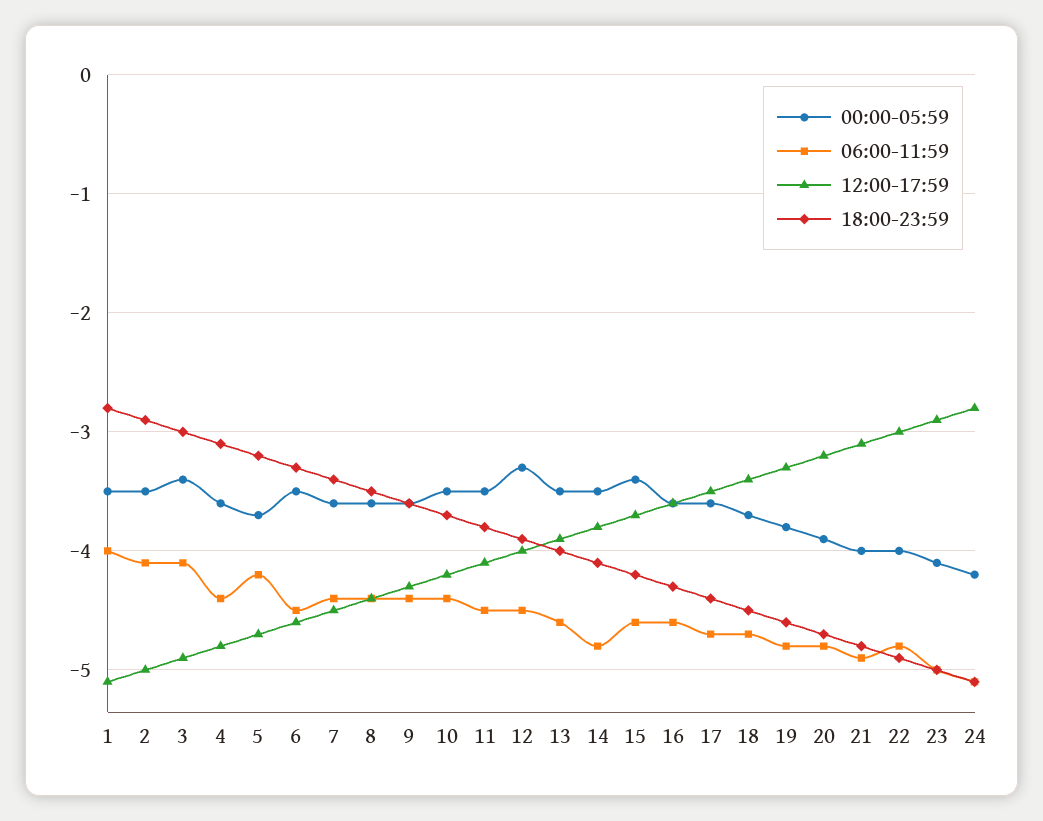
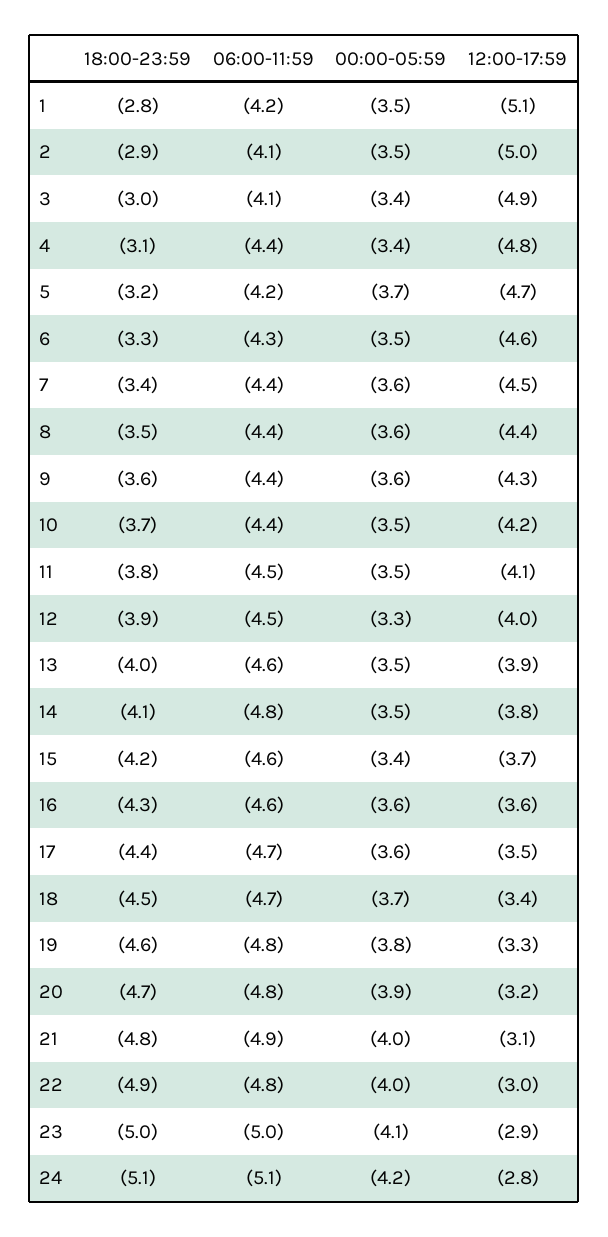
  {
    "00:00-05:59": {
      "1": -3.5,
      "2": -3.5,
      "3": -3.4,
-     "4": -3.6,
+     "4": -3.4,
      "5": -3.7,
      "6": -3.5,
      "7": -3.6,
      "8": -3.6,
      "9": -3.6,
      "10": -3.5,
      "11": -3.5,
      "12": -3.3,
      "13": -3.5,
      "14": -3.5,
      "15": -3.4,
      "16": -3.6,
      "17": -3.6,
      "18": -3.7,
      "19": -3.8,
      "20": -3.9,
      "21": -4,
      "22": -4,
      "23": -4.1,
      "24": -4.2
    },
    "06:00-11:59": {
-     "1": -4,
+     "1": -4.2,
      "2": -4.1,
      "3": -4.1,
      "4": -4.4,
      "5": -4.2,
-     "6": -4.5,
+     "6": -4.3,
      "7": -4.4,
      "8": -4.4,
      "9": -4.4,
      "10": -4.4,
      "11": -4.5,
      "12": -4.5,
      "13": -4.6,
      "14": -4.8,
      "15": -4.6,
      "16": -4.6,
      "17": -4.7,
      "18": -4.7,
      "19": -4.8,
      "20": -4.8,
      "21": -4.9,
      "22": -4.8,
      "23": -5,
      "24": -5.1
    },
    "12:00-17:59": {
      "1": -5.1,
      "2": -5,
      "3": -4.9,
      "4": -4.8,
      "5": -4.7,
      "6": -4.6,
      "7": -4.5,
      "8": -4.4,
      "9": -4.3,
      "10": -4.2,
      "11": -4.1,
      "12": -4,
      "13": -3.9,
      "14": -3.8,
      "15": -3.7,
      "16": -3.6,
      "17": -3.5,
      "18": -3.4,
      "19": -3.3,
      "20": -3.2,
      "21": -3.1,
      "22": -3,
      "23": -2.9,
      "24": -2.8
    },
    "18:00-23:59": {
      "1": -2.8,
      "2": -2.9,
      "3": -3,
      "4": -3.1,
      "5": -3.2,
      "6": -3.3,
      "7": -3.4,
      "8": -3.5,
      "9": -3.6,
      "10": -3.7,
      "11": -3.8,
      "12": -3.9,
      "13": -4,
      "14": -4.1,
      "15": -4.2,
      "16": -4.3,
      "17": -4.4,
      "18": -4.5,
      "19": -4.6,
      "20": -4.7,
      "21": -4.8,
      "22": -4.9,
      "23": -5,
      "24": -5.1
    }
  }

